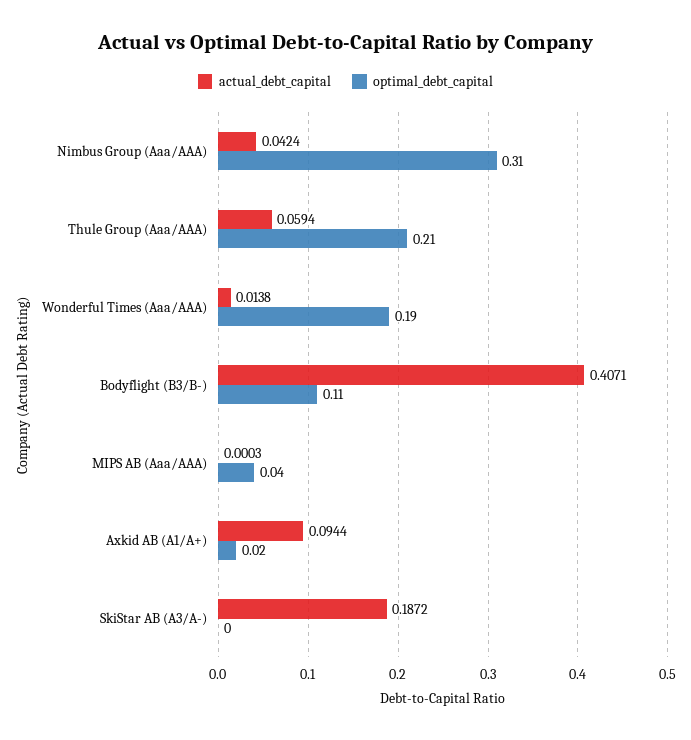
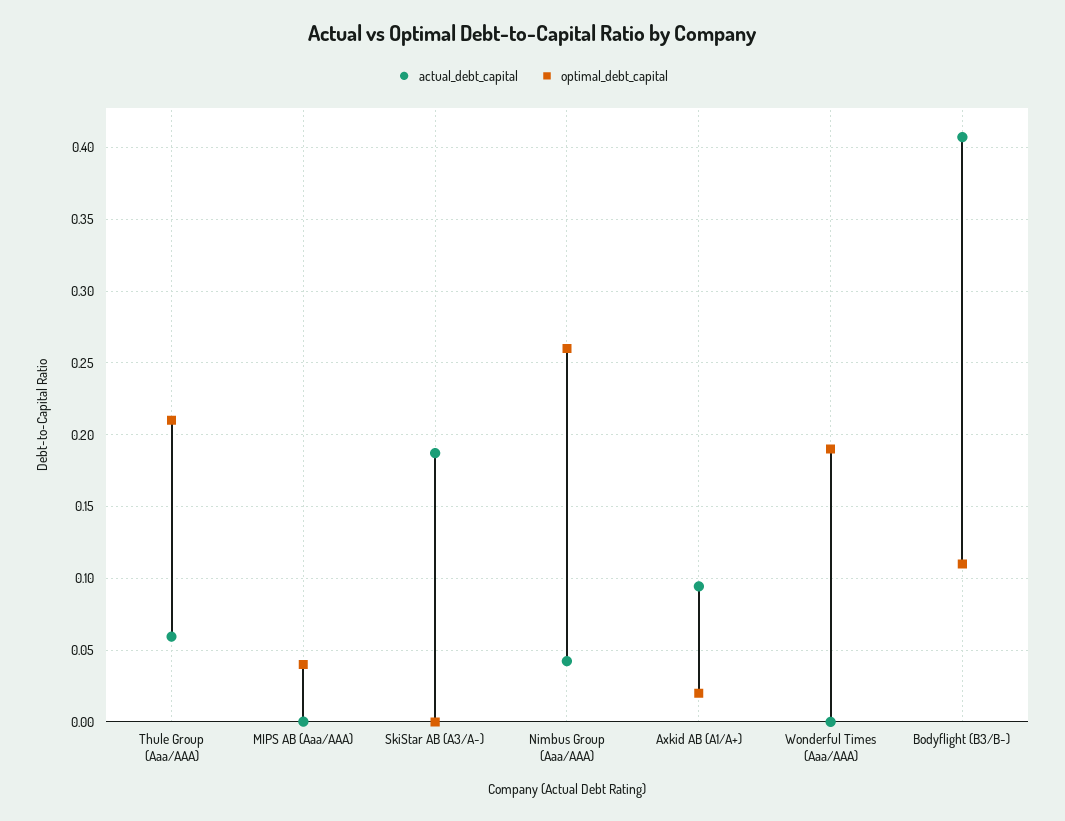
  {
    "actual_debt_capital": {
      "Nimbus Group (Aaa/AAA)": 0.0424,
      "Thule Group (Aaa/AAA)": 0.0594,
-     "Wonderful Times (Aaa/AAA)": 0.0138,
+     "Wonderful Times (Aaa/AAA)": 0,
      "Bodyflight (B3/B-)": 0.4071,
      "MIPS AB (Aaa/AAA)": 0.0003,
      "Axkid AB (A1/A+)": 0.0944,
      "SkiStar AB (A3/A-)": 0.1872
    },
    "optimal_debt_capital": {
-     "Nimbus Group (Aaa/AAA)": 0.31,
+     "Nimbus Group (Aaa/AAA)": 0.26,
      "Thule Group (Aaa/AAA)": 0.21,
      "Wonderful Times (Aaa/AAA)": 0.19,
      "Bodyflight (B3/B-)": 0.11,
      "MIPS AB (Aaa/AAA)": 0.04,
      "Axkid AB (A1/A+)": 0.02,
      "SkiStar AB (A3/A-)": 0
    }
  }

